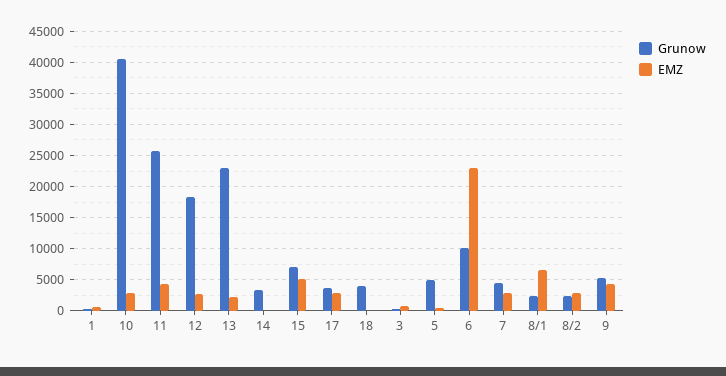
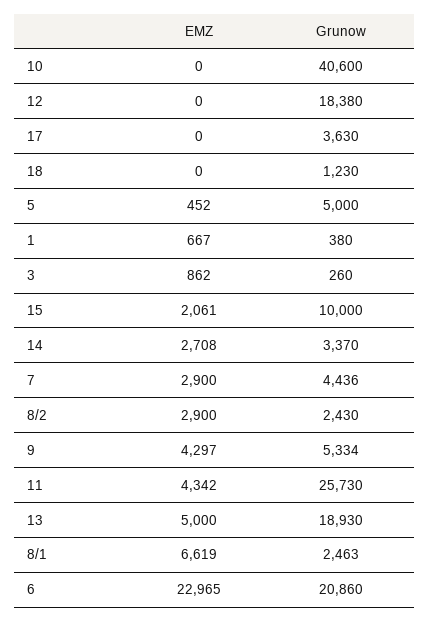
  {
    "Grunow": {
      "1": 380,
      "10": 40600,
      "11": 25730,
      "12": 18380,
-     "13": 23000,
+     "13": 18930,
      "14": 3370,
-     "15": 7000,
+     "15": 10000,
      "17": 3630,
-     "18": 4000,
+     "18": 1230,
      "3": 260,
      "5": 5000,
-     "6": 10000,
+     "6": 20860,
      "7": 4436,
      "8/1": 2463,
      "8/2": 2430,
      "9": 5334
    },
    "EMZ": {
      "1": 667,
-     "10": 3000,
+     "10": 0,
      "11": 4342,
-     "12": 3000,
+     "12": 0,
-     "13": 2000,
+     "13": 5000,
-     "14": 0,
+     "14": 2708,
-     "15": 5000,
+     "15": 2061,
-     "17": 3000,
+     "17": 0,
      "18": 0,
      "3": 862,
      "5": 452,
      "6": 22965,
      "7": 2900,
      "8/1": 6619,
      "8/2": 2900,
      "9": 4297
    }
  }

